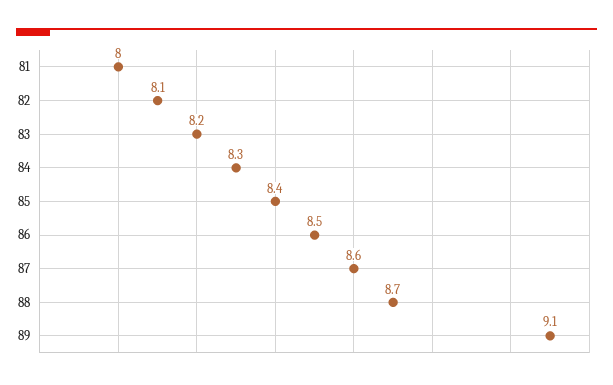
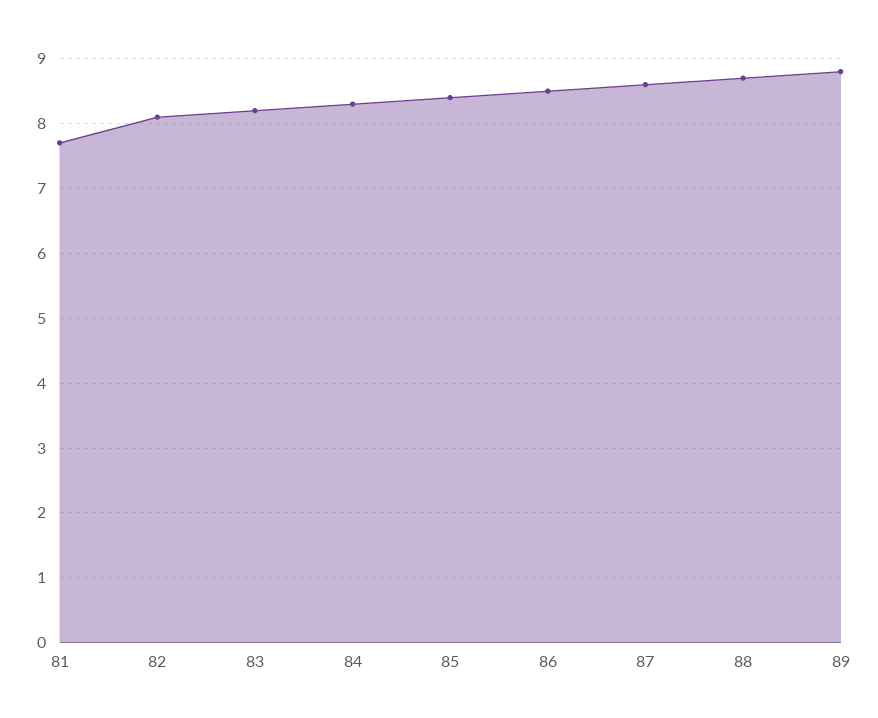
  {
-   "81": 8,
+   "81": 7.7,
    "82": 8.1,
    "83": 8.2,
    "84": 8.3,
    "85": 8.4,
    "86": 8.5,
    "87": 8.6,
    "88": 8.7,
-   "89": 9.1
+   "89": 8.8
  }

